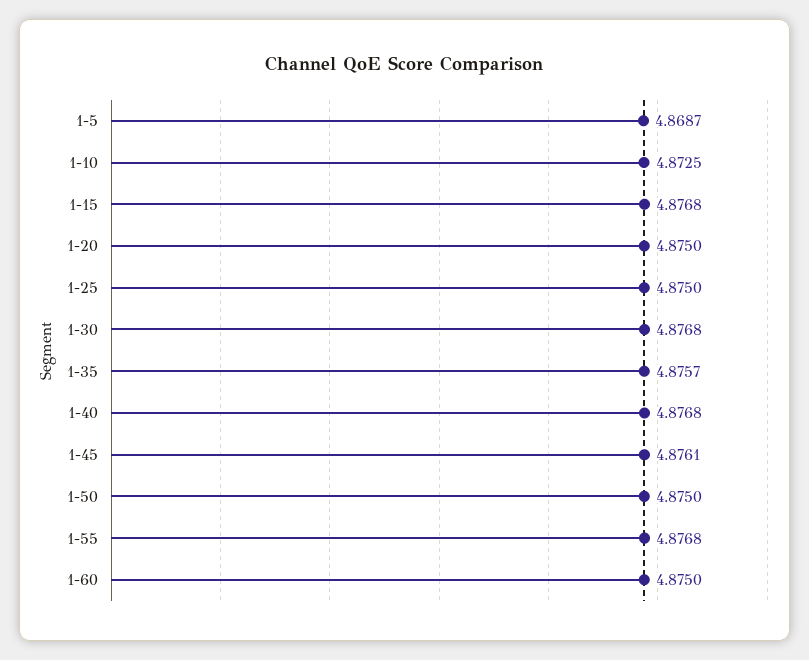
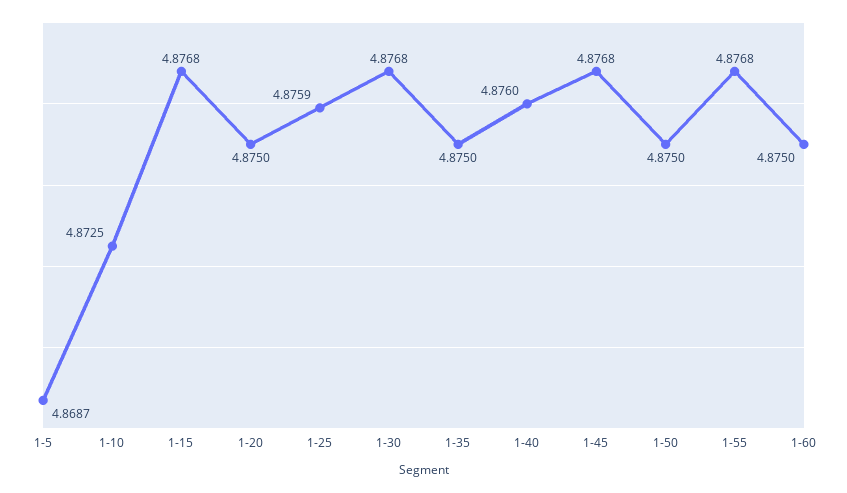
  {
    "1-5": 4.8687,
    "1-10": 4.8725,
    "1-15": 4.8768,
    "1-20": 4.875,
-   "1-25": 4.875,
+   "1-25": 4.8759,
    "1-30": 4.8768,
-   "1-35": 4.8757,
+   "1-35": 4.875,
-   "1-40": 4.8768,
+   "1-40": 4.876,
-   "1-45": 4.8761,
+   "1-45": 4.8768,
    "1-50": 4.875,
    "1-55": 4.8768,
    "1-60": 4.875
  }

